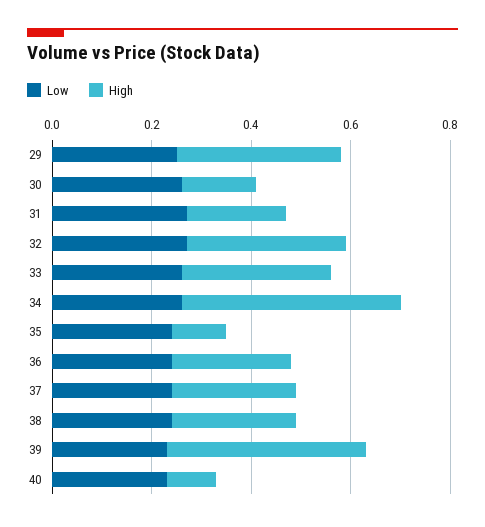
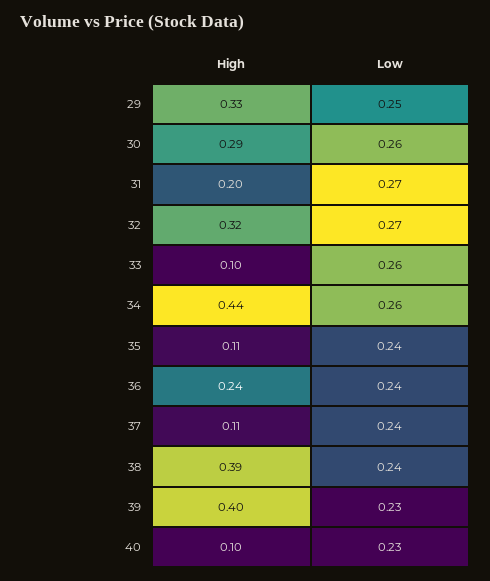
  {
    "Low": {
      "29": 0.25,
      "30": 0.26,
      "31": 0.27,
      "32": 0.27,
      "33": 0.26,
      "34": 0.26,
      "35": 0.24,
      "36": 0.24,
      "37": 0.24,
      "38": 0.24,
      "39": 0.23,
      "40": 0.23
    },
    "High": {
      "29": 0.33,
-     "30": 0.15,
+     "30": 0.29,
      "31": 0.2,
      "32": 0.32,
-     "33": 0.3,
+     "33": 0.1,
      "34": 0.44,
      "35": 0.11,
      "36": 0.24,
-     "37": 0.25,
+     "37": 0.11,
-     "38": 0.25,
+     "38": 0.39,
      "39": 0.4,
      "40": 0.1
    }
  }

